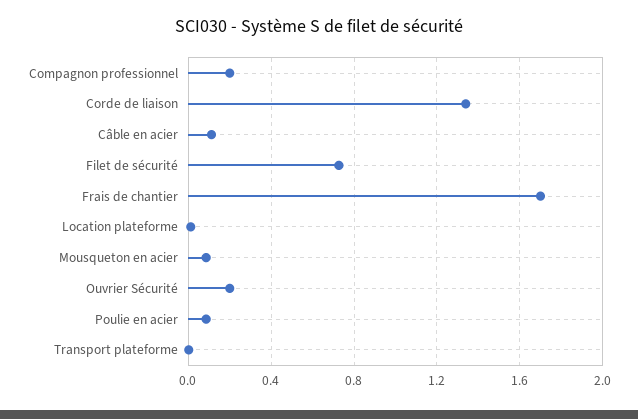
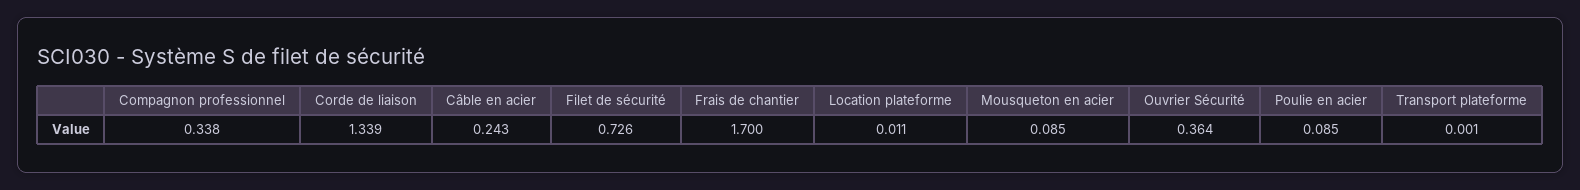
  {
-   "Compagnon professionnel": 0.2,
+   "Compagnon professionnel": 0.338,
    "Corde de liaison": 1.339,
-   "Câble en acier": 0.1,
+   "Câble en acier": 0.243,
    "Filet de sécurité": 0.726,
    "Frais de chantier": 1.7,
    "Location plateforme": 0.011,
    "Mousqueton en acier": 0.085,
-   "Ouvrier Sécurité": 0.2,
+   "Ouvrier Sécurité": 0.364,
    "Poulie en acier": 0.085,
    "Transport plateforme": 0.001
  }

